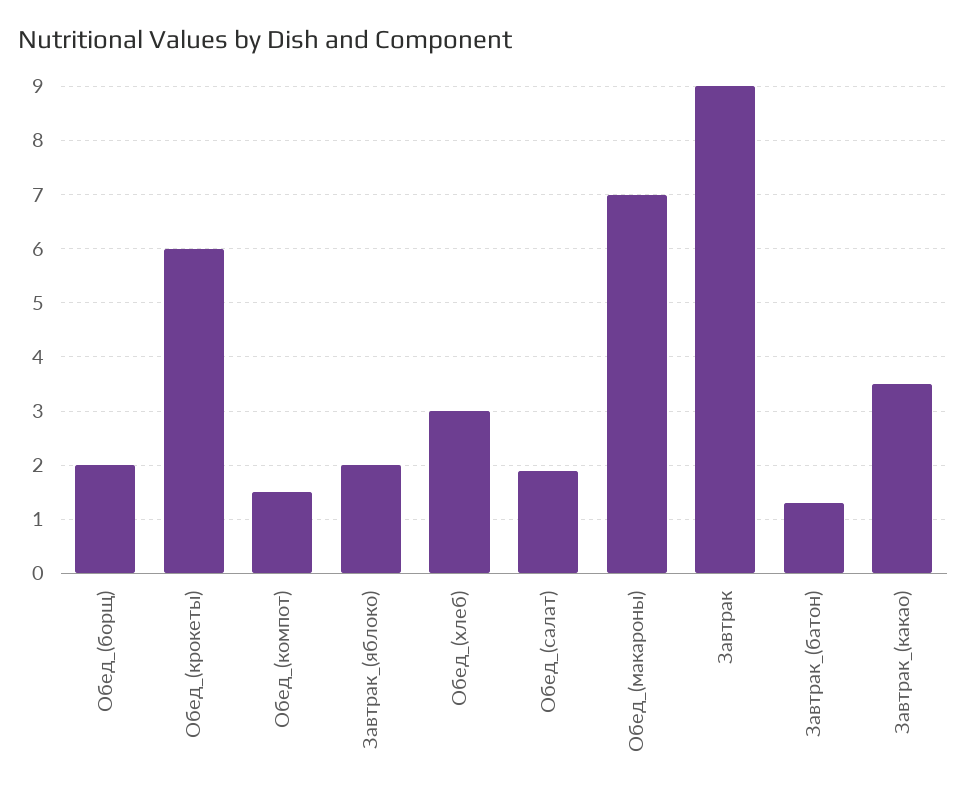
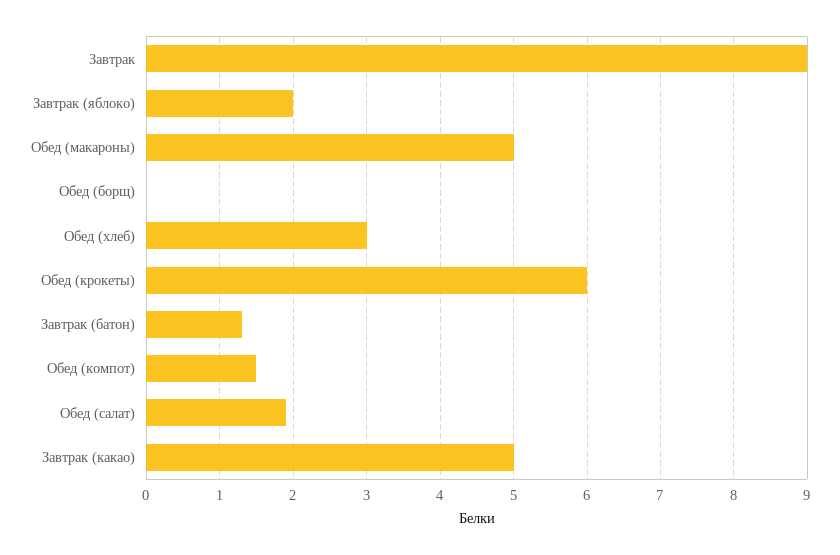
  {
-   "Обед_(борщ)": 2,
+   "Обед_(борщ)": 0,
    "Обед_(крокеты)": 6,
    "Обед_(компот)": 1.5,
    "Завтрак_(яблоко)": 2,
    "Обед_(хлеб)": 3,
    "Обед_(салат)": 1.9,
-   "Обед_(макароны)": 7,
+   "Обед_(макароны)": 5,
    "Завтрак": 9,
    "Завтрак_(батон)": 1.3,
-   "Завтрак_(какао)": 3.5
+   "Завтрак_(какао)": 5
  }

